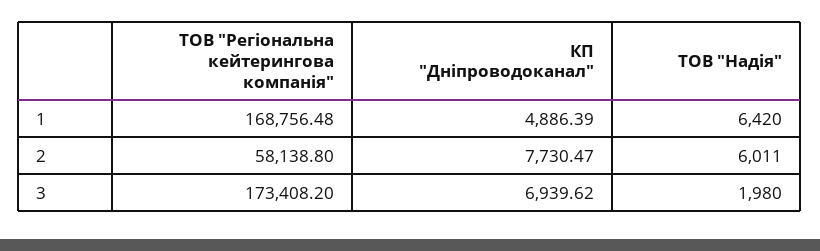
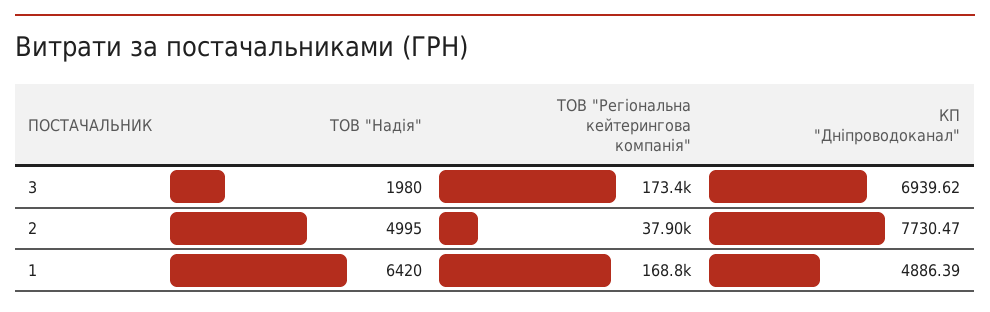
  {
    "ТОВ \"Регіональна кейтерингова компанія\"": {
      "1": 168756.48,
-     "2": 58138.8,
+     "2": 37900,
      "3": 173408.2
    },
    "КП \"Дніпроводоканал\"": {
      "1": 4886.39,
      "2": 7730.47,
      "3": 6939.62
    },
    "ТОВ \"Надія\"": {
      "1": 6420,
-     "2": 6011,
+     "2": 4995,
      "3": 1980
    }
  }

